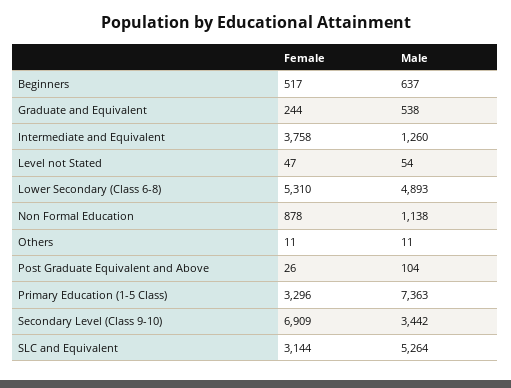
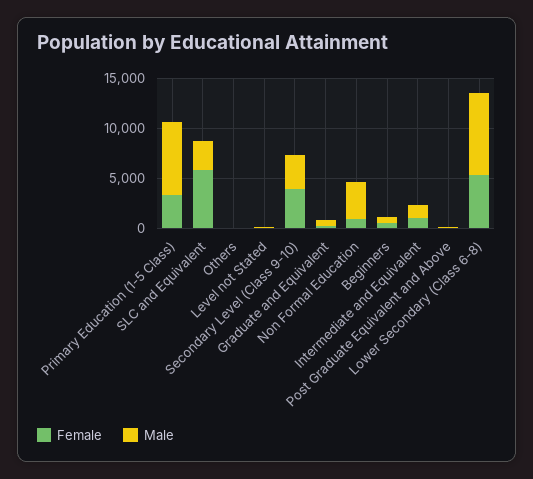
  {
    "Female": {
      "Beginners": 517,
      "Graduate and Equivalent": 244,
-     "Intermediate and Equivalent": 3758,
+     "Intermediate and Equivalent": 1000,
      "Level not Stated": 47,
      "Lower Secondary (Class 6-8)": 5310,
      "Non Formal Education": 878,
      "Others": 11,
      "Post Graduate Equivalent and Above": 26,
      "Primary Education (1-5 Class)": 3296,
-     "Secondary Level (Class 9-10)": 6909,
+     "Secondary Level (Class 9-10)": 4000,
-     "SLC and Equivalent": 3144
+     "SLC and Equivalent": 6000
    },
    "Male": {
      "Beginners": 637,
      "Graduate and Equivalent": 538,
      "Intermediate and Equivalent": 1260,
      "Level not Stated": 54,
-     "Lower Secondary (Class 6-8)": 4893,
+     "Lower Secondary (Class 6-8)": 8000,
-     "Non Formal Education": 1138,
+     "Non Formal Education": 4000,
      "Others": 11,
      "Post Graduate Equivalent and Above": 104,
      "Primary Education (1-5 Class)": 7363,
      "Secondary Level (Class 9-10)": 3442,
-     "SLC and Equivalent": 5264
+     "SLC and Equivalent": 3000
    }
  }

